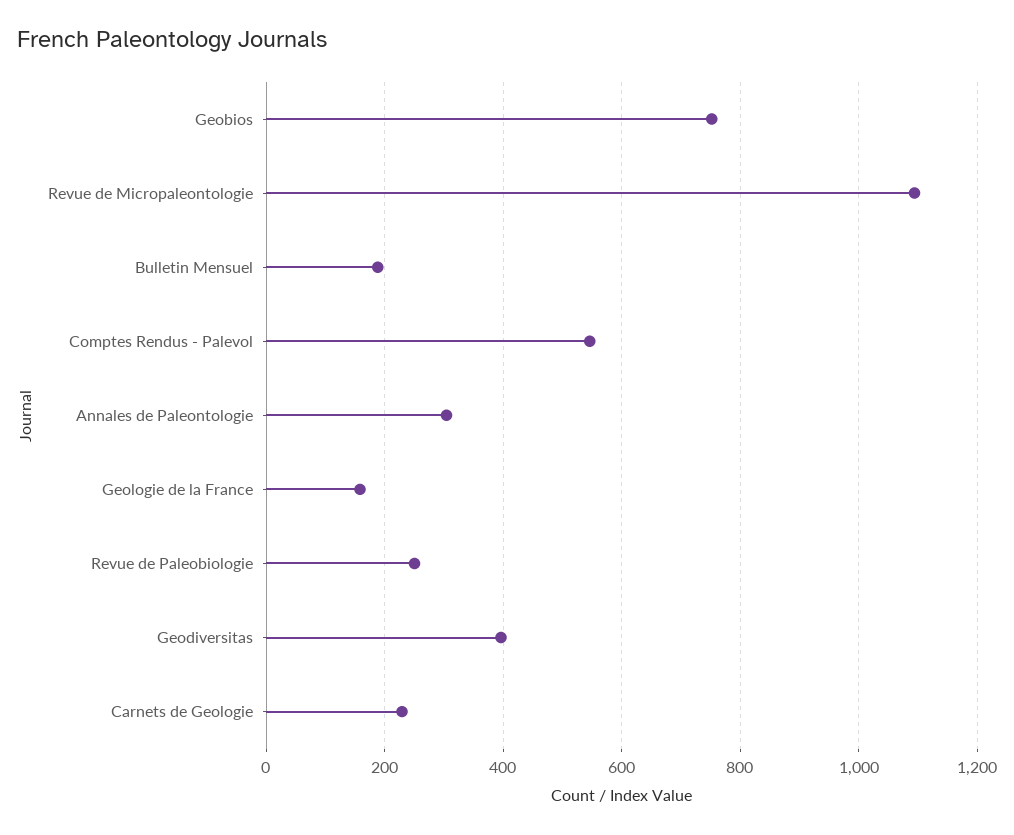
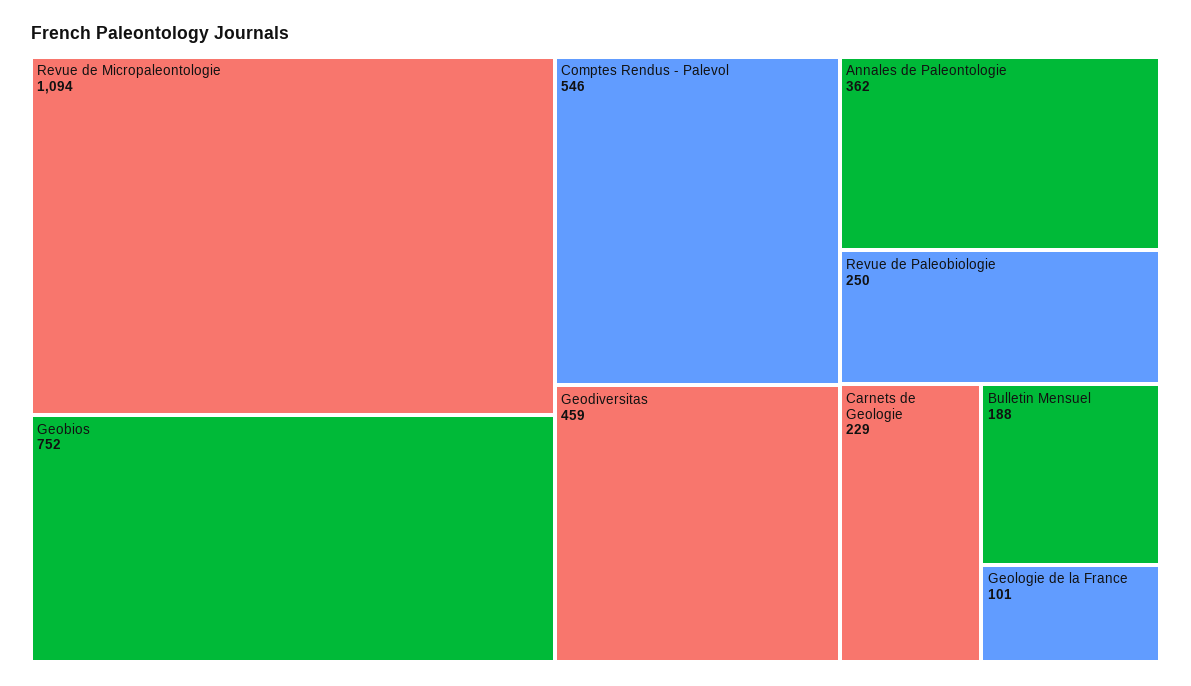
  {
    "Geobios": 752,
    "Revue de Micropaleontologie": 1094,
    "Bulletin Mensuel": 188,
    "Comptes Rendus - Palevol": 546,
-   "Annales de Paleontologie": 300,
+   "Annales de Paleontologie": 362,
-   "Geologie de la France": 160,
+   "Geologie de la France": 101,
    "Revue de Paleobiologie": 250,
-   "Geodiversitas": 400,
+   "Geodiversitas": 459,
    "Carnets de Geologie": 229
  }

